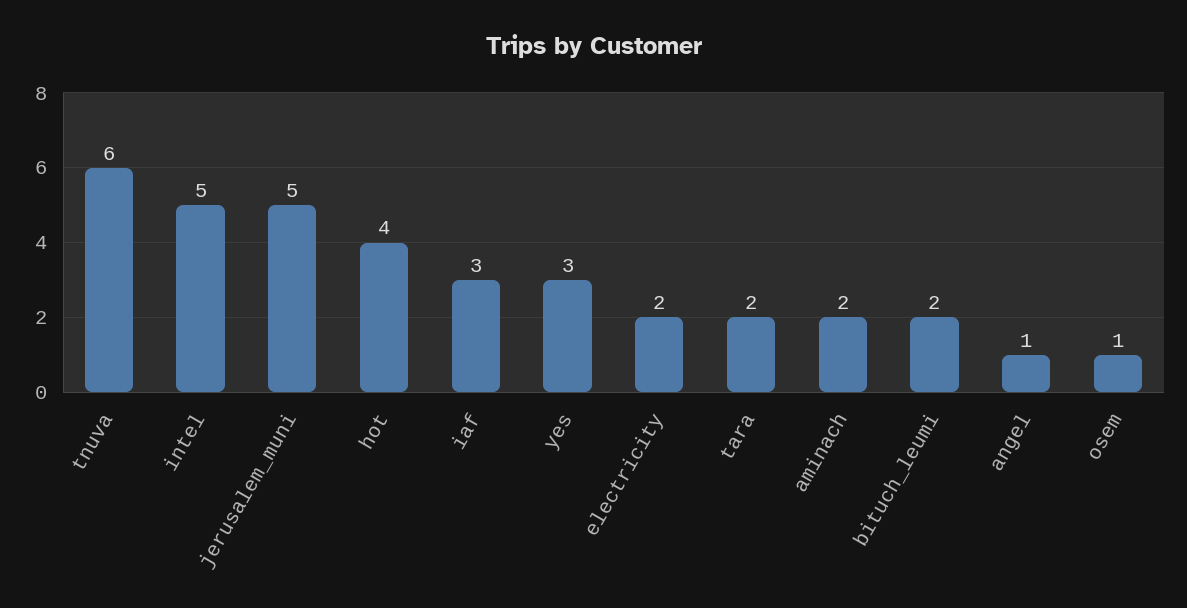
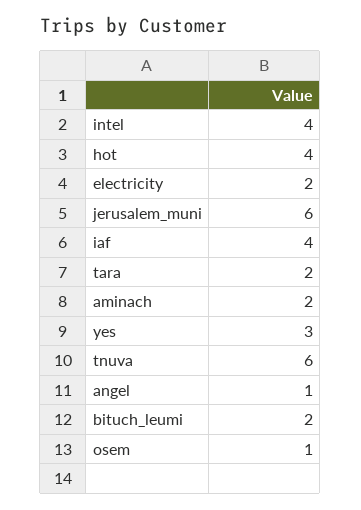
  {
    "tnuva": 6,
-   "intel": 5,
+   "intel": 4,
-   "jerusalem_muni": 5,
+   "jerusalem_muni": 6,
    "hot": 4,
-   "iaf": 3,
+   "iaf": 4,
    "yes": 3,
    "electricity": 2,
    "tara": 2,
    "aminach": 2,
    "bituch_leumi": 2,
    "angel": 1,
    "osem": 1
  }

